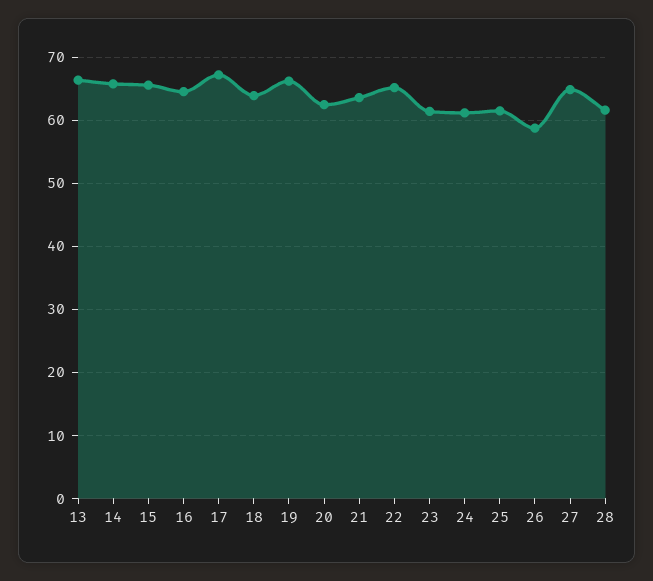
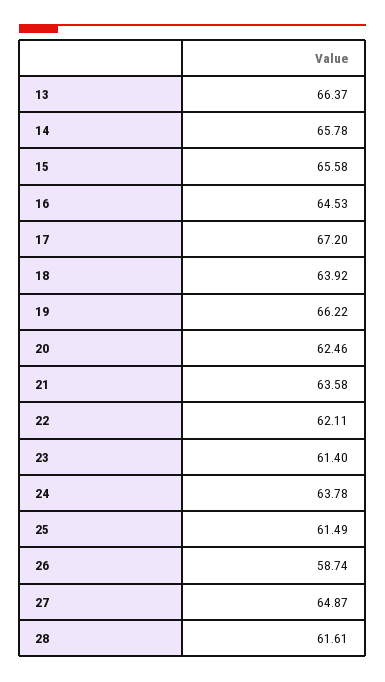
  {
    "13": 66.37,
    "14": 65.78,
    "15": 65.58,
    "16": 64.53,
    "17": 67.2,
    "18": 63.92,
    "19": 66.22,
    "20": 62.46,
    "21": 63.58,
-   "22": 65,
+   "22": 62.11,
    "23": 61.4,
-   "24": 61,
+   "24": 63.78,
    "25": 61.49,
    "26": 58.74,
    "27": 64.87,
    "28": 61.61
  }

